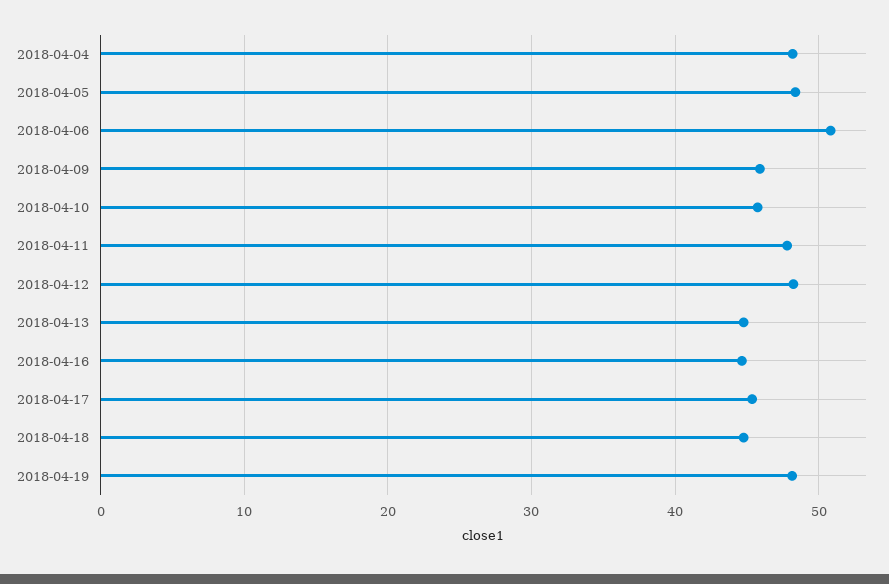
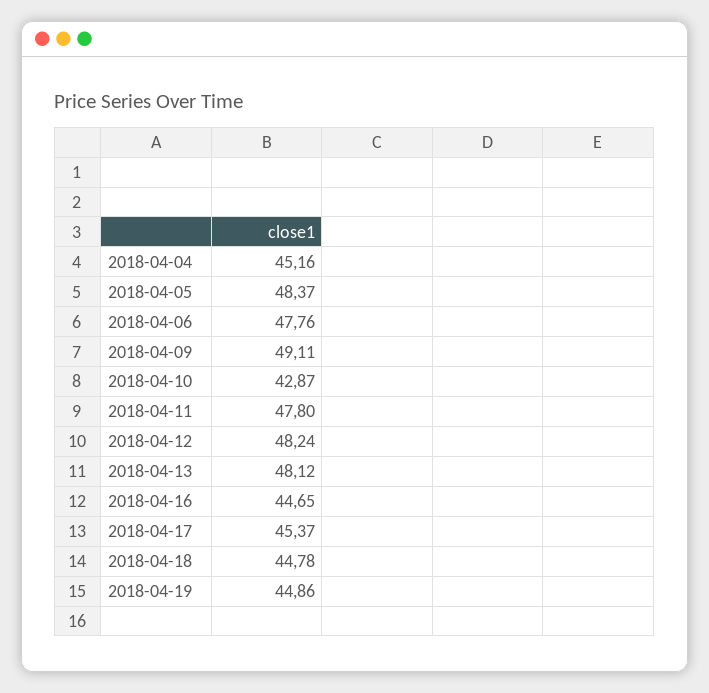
  {
-   "2018-04-04": 48,
+   "2018-04-04": 45.16,
    "2018-04-05": 48.37,
-   "2018-04-06": 51,
+   "2018-04-06": 47.76,
-   "2018-04-09": 46,
+   "2018-04-09": 49.11,
-   "2018-04-10": 46,
+   "2018-04-10": 42.87,
    "2018-04-11": 47.8,
    "2018-04-12": 48.24,
-   "2018-04-13": 45,
+   "2018-04-13": 48.12,
    "2018-04-16": 44.65,
    "2018-04-17": 45.37,
    "2018-04-18": 44.78,
-   "2018-04-19": 48
+   "2018-04-19": 44.86
  }

